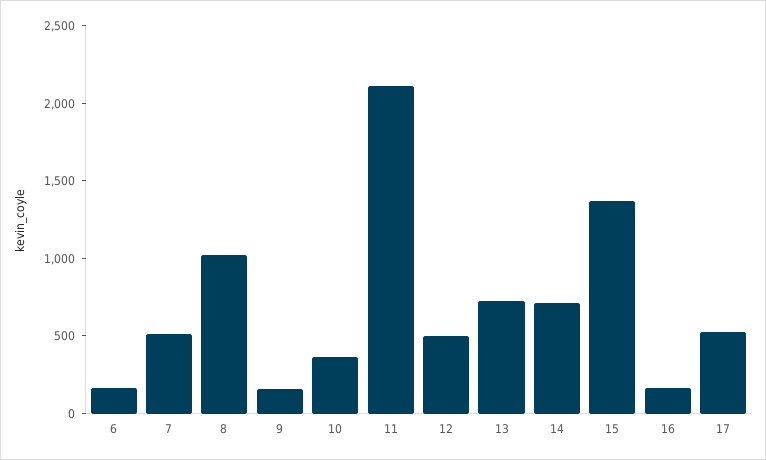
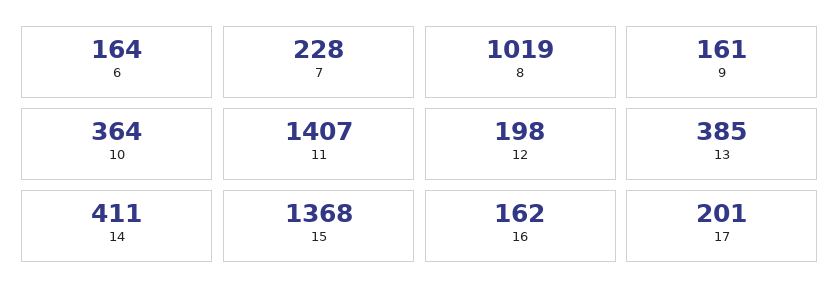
  {
    "6": 164,
-   "7": 500,
+   "7": 228,
    "8": 1019,
    "9": 161,
    "10": 364,
-   "11": 2100,
+   "11": 1407,
-   "12": 500,
+   "12": 198,
-   "13": 700,
+   "13": 385,
-   "14": 700,
+   "14": 411,
    "15": 1368,
    "16": 162,
-   "17": 500
+   "17": 201
  }

